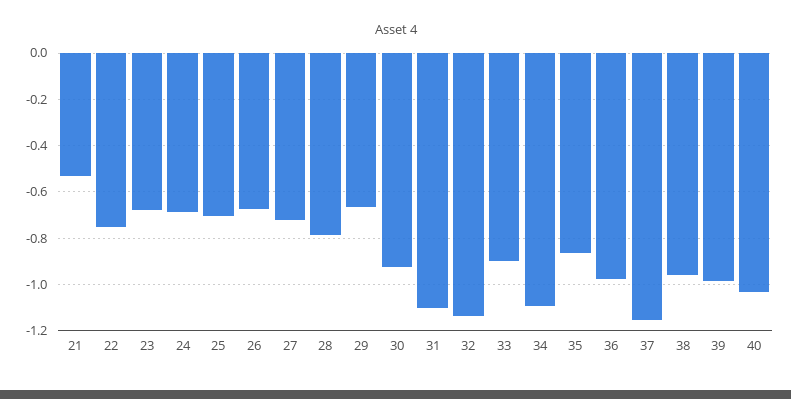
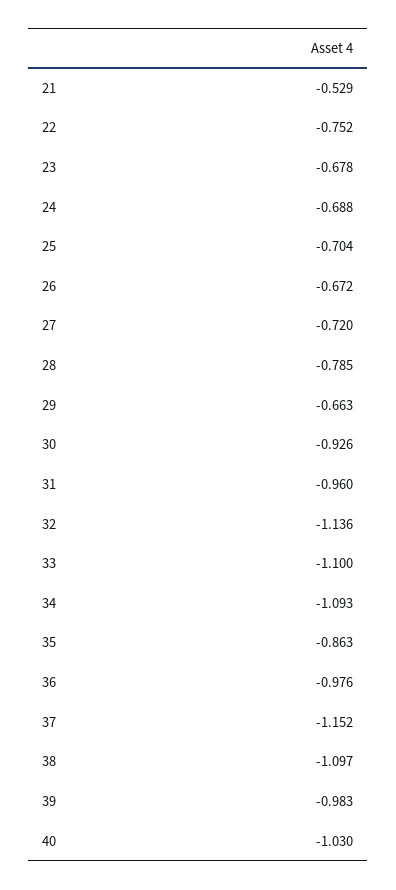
  {
    "21": -0.529,
    "22": -0.752,
    "23": -0.678,
    "24": -0.688,
    "25": -0.704,
    "26": -0.672,
    "27": -0.72,
    "28": -0.785,
    "29": -0.663,
    "30": -0.926,
-   "31": -1.1,
+   "31": -0.96,
    "32": -1.136,
-   "33": -0.9,
+   "33": -1.1,
    "34": -1.093,
    "35": -0.863,
    "36": -0.976,
    "37": -1.152,
-   "38": -0.95,
+   "38": -1.097,
    "39": -0.983,
    "40": -1.03
  }

